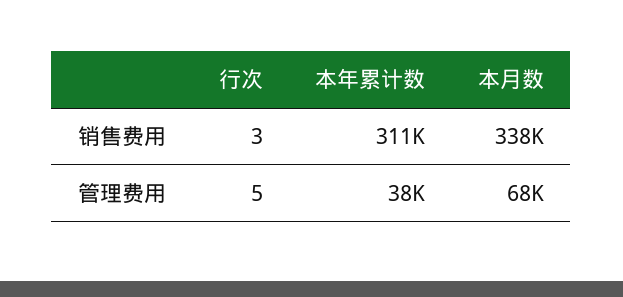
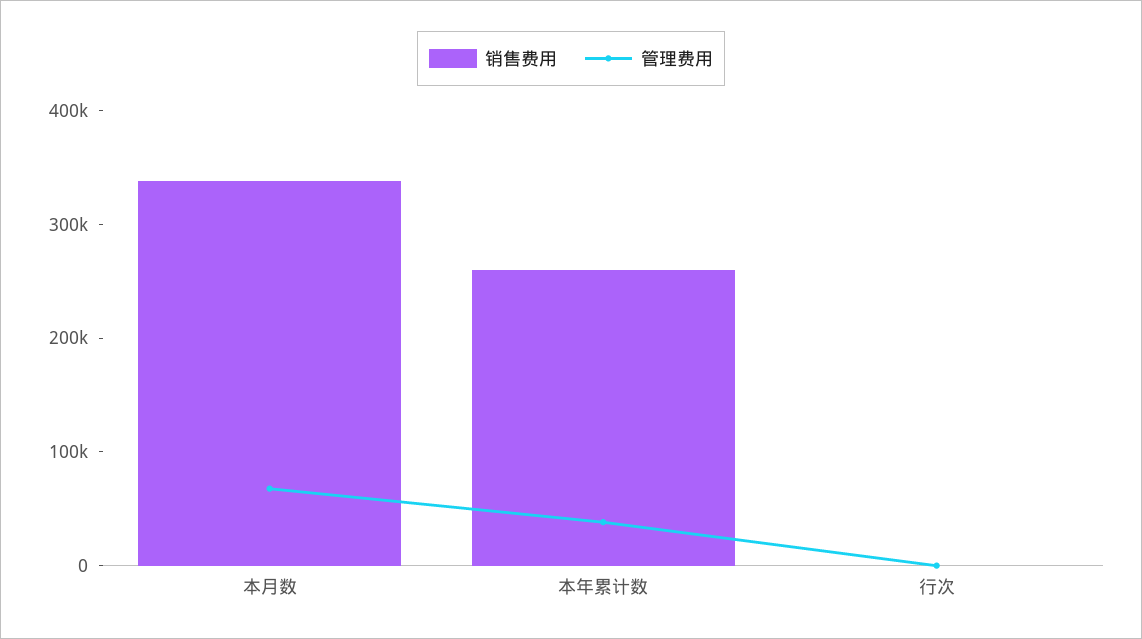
  {
    "销售费用": {
      "行次": 3,
-     "本年累计数": 311000,
+     "本年累计数": 260000,
      "本月数": 338000
    },
    "管理费用": {
      "行次": 5,
      "本年累计数": 38000,
      "本月数": 68000
    }
  }

